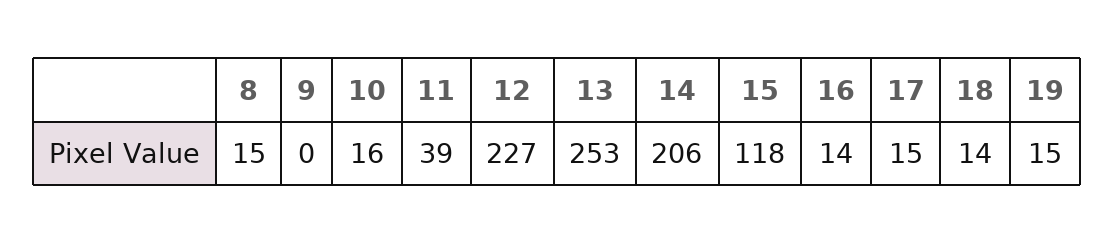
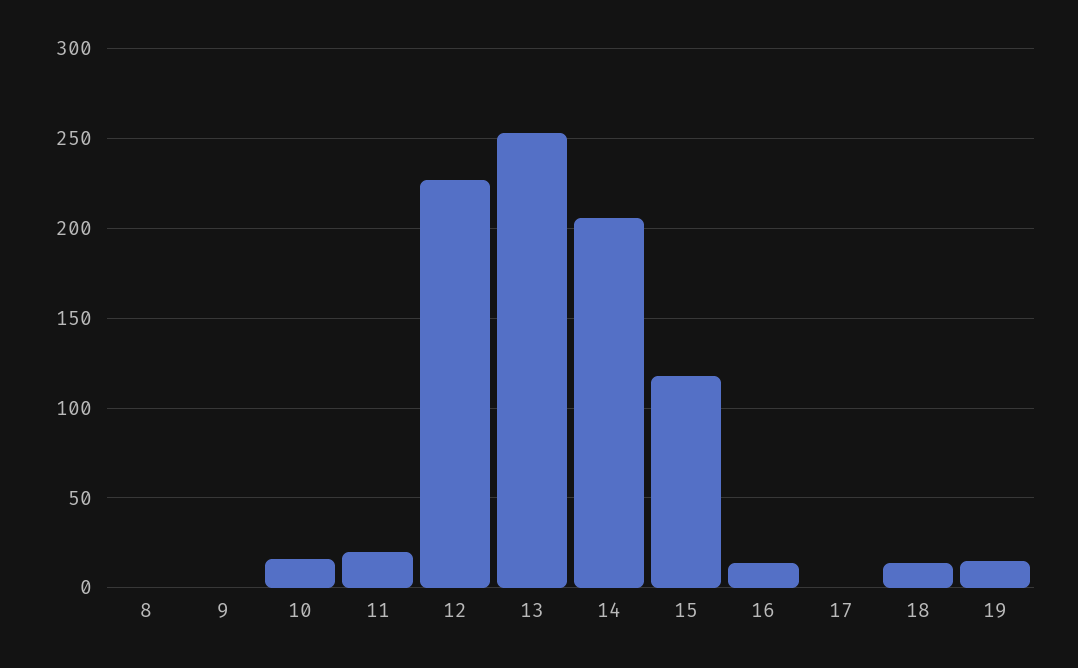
  {
-   "8": 15,
+   "8": 0,
    "9": 0,
    "10": 16,
-   "11": 39,
+   "11": 20,
    "12": 227,
    "13": 253,
    "14": 206,
    "15": 118,
    "16": 14,
-   "17": 15,
+   "17": 0,
    "18": 14,
    "19": 15
  }

